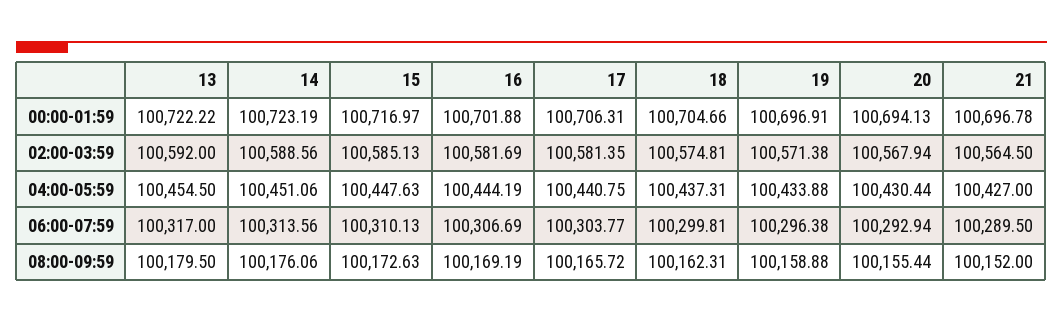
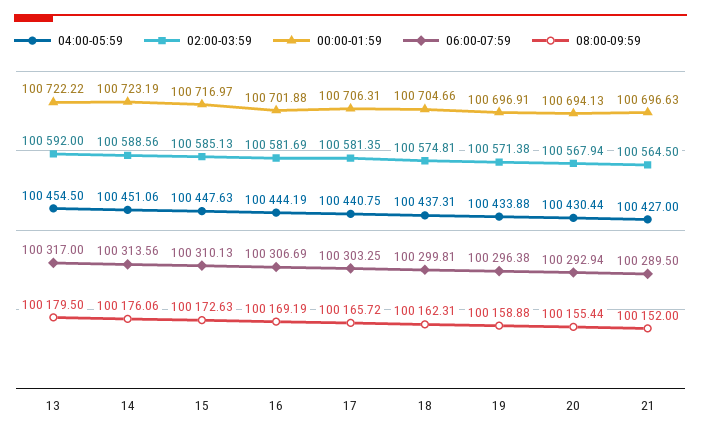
  {
    "00:00-01:59": {
      "13": 100722.22,
      "14": 100723.19,
      "15": 100716.97,
      "16": 100701.88,
      "17": 100706.31,
      "18": 100704.66,
      "19": 100696.91,
      "20": 100694.13,
-     "21": 100696.78
+     "21": 100696.63
    },
    "02:00-03:59": {
      "13": 100592,
      "14": 100588.56,
      "15": 100585.13,
      "16": 100581.69,
      "17": 100581.35,
      "18": 100574.81,
      "19": 100571.38,
      "20": 100567.94,
      "21": 100564.5
    },
    "04:00-05:59": {
      "13": 100454.5,
      "14": 100451.06,
      "15": 100447.63,
      "16": 100444.19,
      "17": 100440.75,
      "18": 100437.31,
      "19": 100433.88,
      "20": 100430.44,
      "21": 100427
    },
    "06:00-07:59": {
      "13": 100317,
      "14": 100313.56,
      "15": 100310.13,
      "16": 100306.69,
-     "17": 100303.77,
+     "17": 100303.25,
      "18": 100299.81,
      "19": 100296.38,
      "20": 100292.94,
      "21": 100289.5
    },
    "08:00-09:59": {
      "13": 100179.5,
      "14": 100176.06,
      "15": 100172.63,
      "16": 100169.19,
      "17": 100165.72,
      "18": 100162.31,
      "19": 100158.88,
      "20": 100155.44,
      "21": 100152
    }
  }

